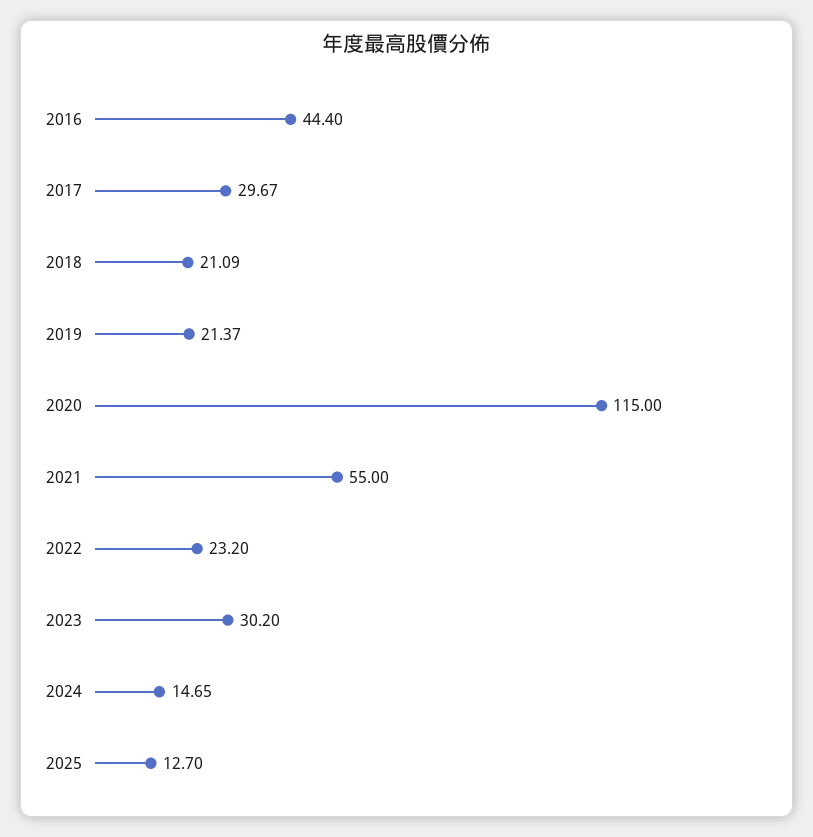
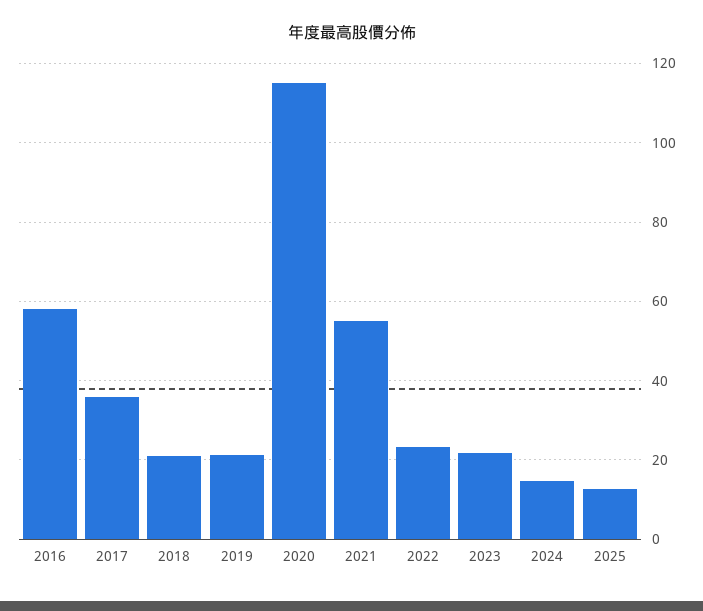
  {
-   "2016": 44.4,
+   "2016": 58,
-   "2017": 29.67,
+   "2017": 36,
    "2018": 21.09,
    "2019": 21.37,
    "2020": 115,
    "2021": 55,
    "2022": 23.2,
-   "2023": 30.2,
+   "2023": 22,
    "2024": 14.65,
    "2025": 12.7
  }

